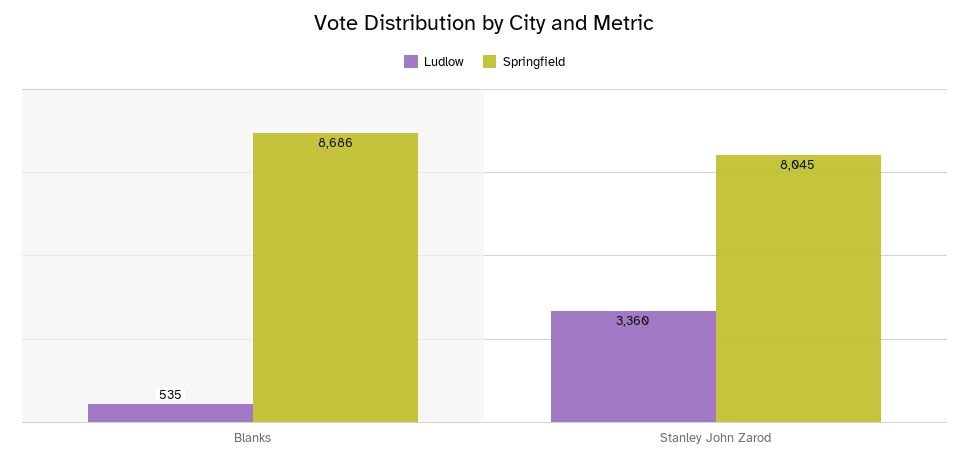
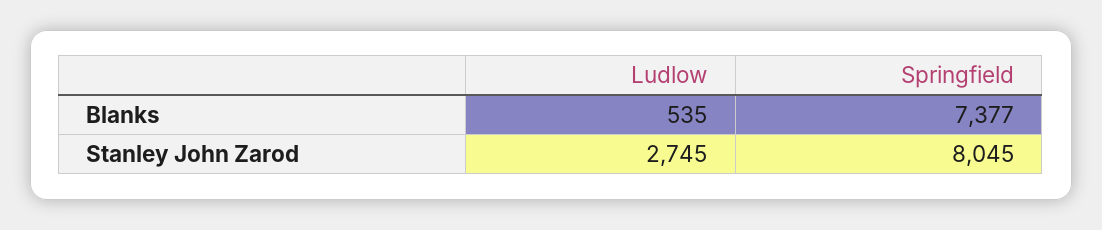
  {
    "Ludlow": {
      "Blanks": 535,
-     "Stanley John Zarod": 3360
+     "Stanley John Zarod": 2745
    },
    "Springfield": {
-     "Blanks": 8686,
+     "Blanks": 7377,
      "Stanley John Zarod": 8045
    }
  }

